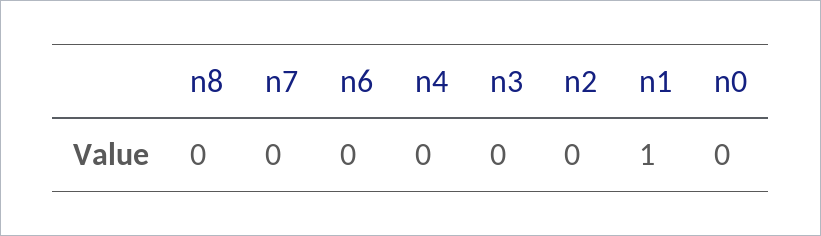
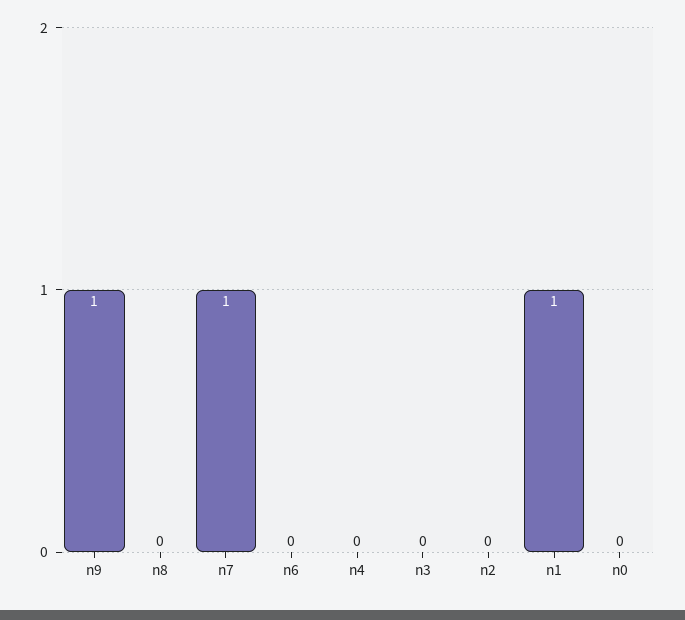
  {
    "n8": 0,
-   "n7": 0,
+   "n7": 1,
    "n6": 0,
    "n4": 0,
    "n3": 0,
    "n2": 0,
    "n1": 1,
-   "n0": 0
+   "n0": 0,
+   "n9": 1
  }

